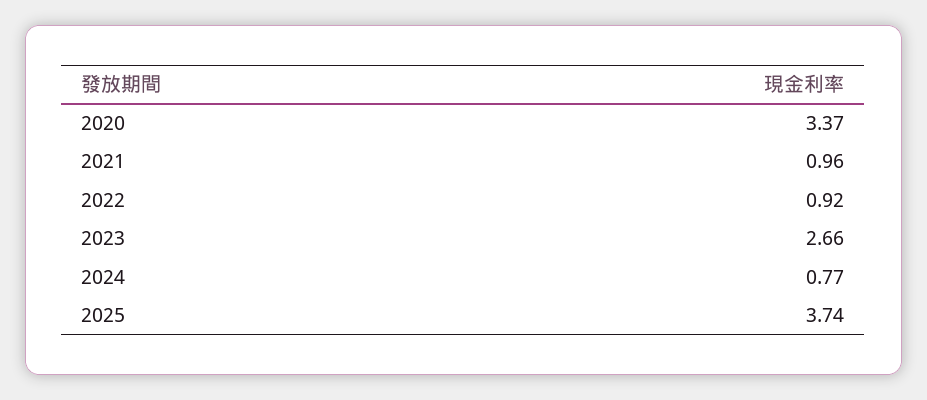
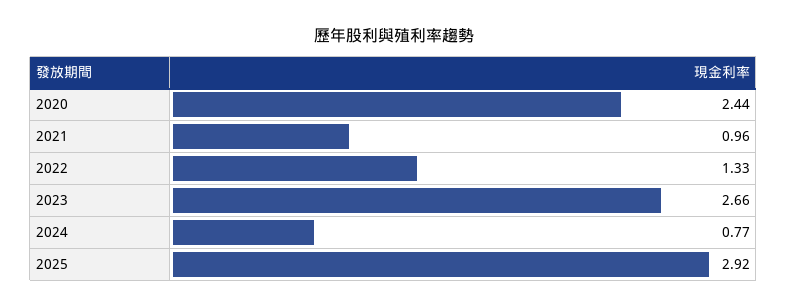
  {
-   "2020": 3.37,
+   "2020": 2.44,
    "2021": 0.96,
-   "2022": 0.92,
+   "2022": 1.33,
    "2023": 2.66,
    "2024": 0.77,
-   "2025": 3.74
+   "2025": 2.92
  }

